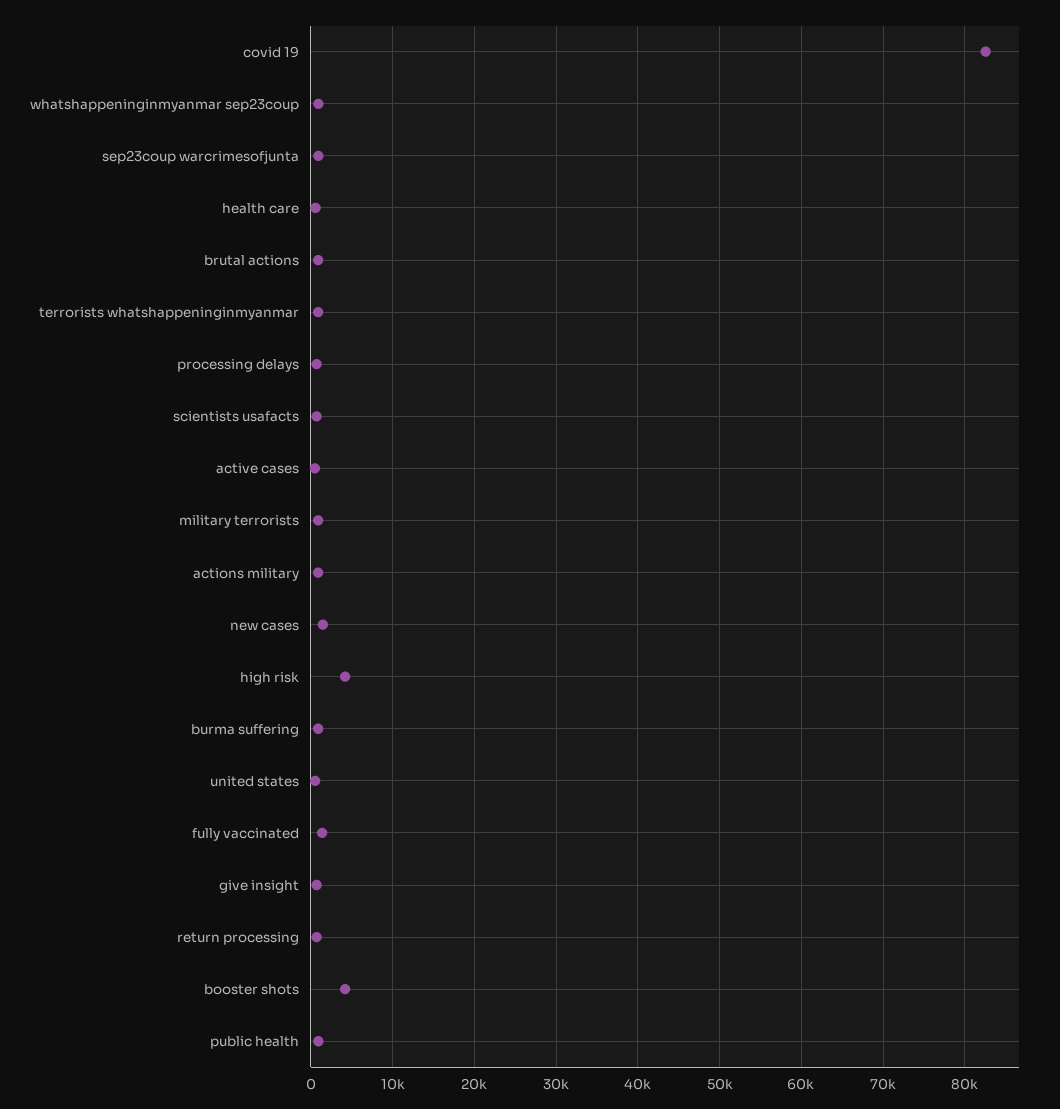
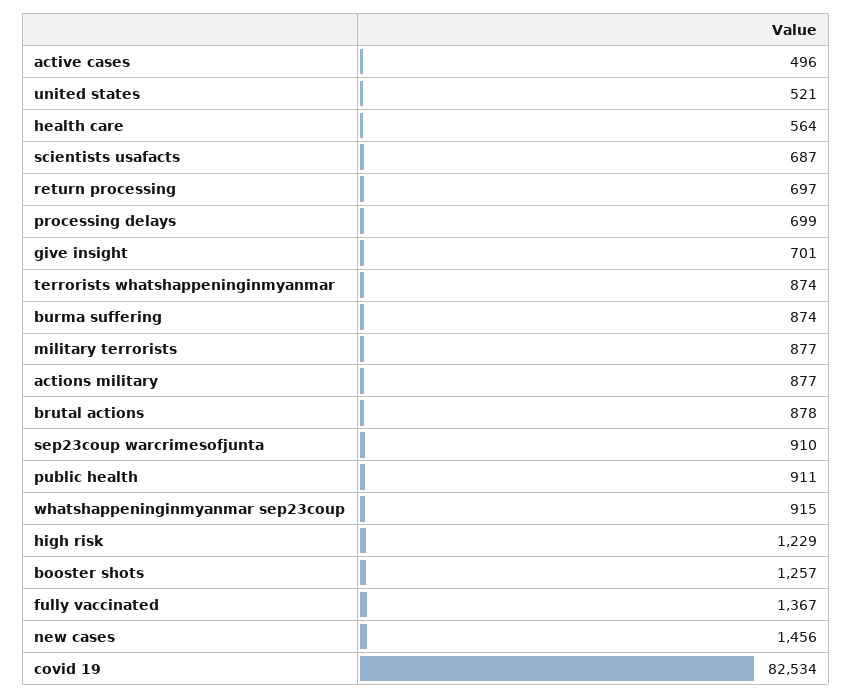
  {
    "covid 19": 82534,
    "whatshappeninginmyanmar sep23coup": 915,
    "sep23coup warcrimesofjunta": 910,
    "health care": 564,
    "brutal actions": 878,
    "terrorists whatshappeninginmyanmar": 874,
    "processing delays": 699,
    "scientists usafacts": 687,
    "active cases": 496,
    "military terrorists": 877,
    "actions military": 877,
    "new cases": 1456,
-   "high risk": 4000,
+   "high risk": 1229,
    "burma suffering": 874,
    "united states": 521,
    "fully vaccinated": 1367,
    "give insight": 701,
    "return processing": 697,
-   "booster shots": 4000,
+   "booster shots": 1257,
    "public health": 911
  }

